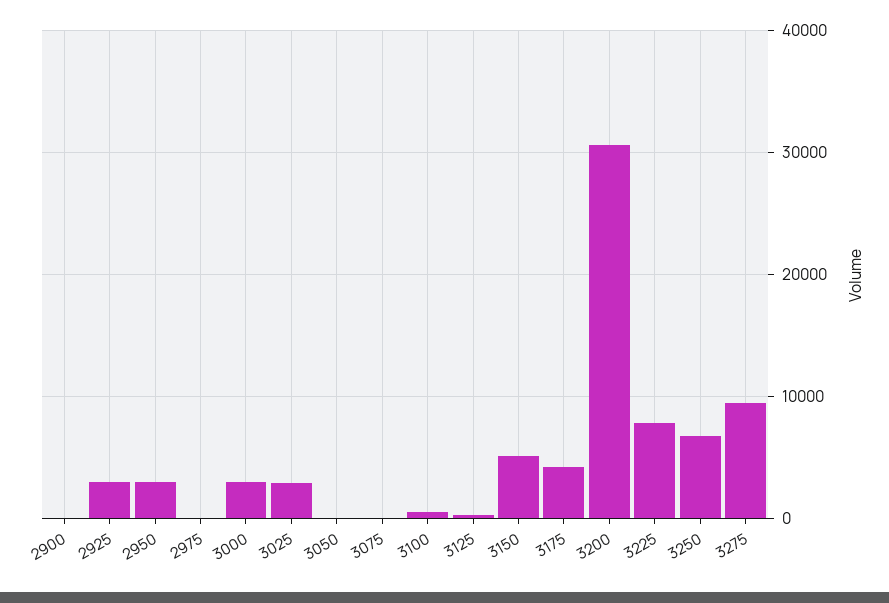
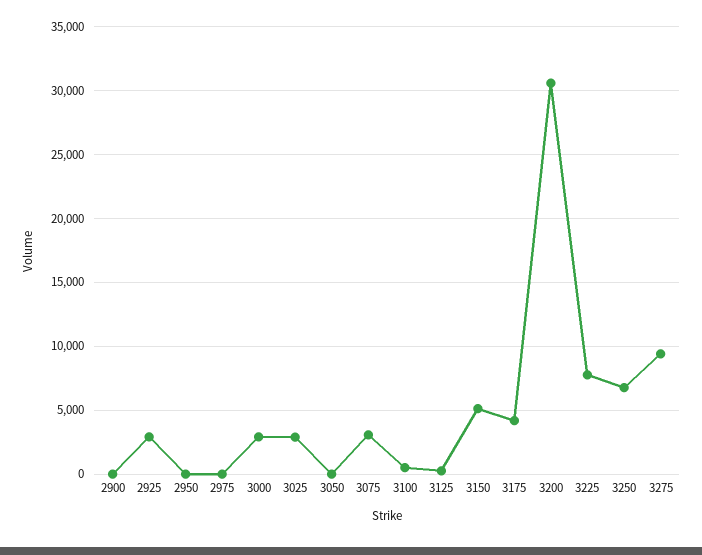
  {
    "2900": 0,
    "2925": 3000,
-   "2950": 3000,
+   "2950": 0,
    "2975": 0,
    "3000": 3000,
    "3025": 3000,
    "3050": 0,
-   "3075": 0,
+   "3075": 3000,
    "3100": 500,
    "3125": 500,
    "3150": 5000,
    "3175": 4000,
    "3200": 30500,
    "3225": 8000,
    "3250": 7000,
    "3275": 9500
  }

